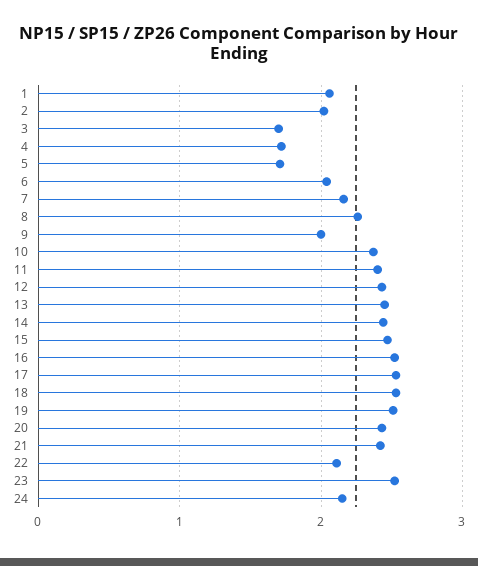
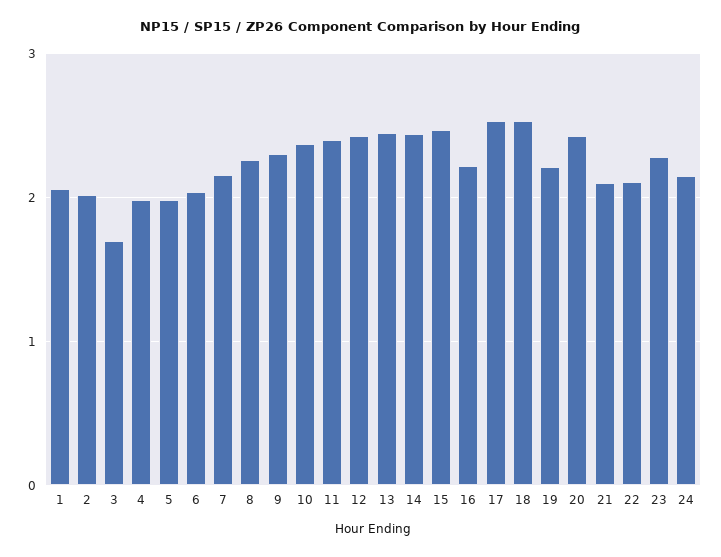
  {
    "1": 2.1,
    "2": 2,
    "3": 1.7,
-   "4": 1.7,
+   "4": 2,
-   "5": 1.7,
+   "5": 2,
    "6": 2,
    "7": 2.2,
    "8": 2.3,
-   "9": 2,
+   "9": 2.3,
    "10": 2.4,
    "11": 2.4,
    "12": 2.4,
    "13": 2.5,
    "14": 2.4,
    "15": 2.5,
-   "16": 2.5,
+   "16": 2.2,
    "17": 2.5,
    "18": 2.5,
-   "19": 2.5,
+   "19": 2.2,
    "20": 2.4,
-   "21": 2.4,
+   "21": 2.1,
    "22": 2.1,
-   "23": 2.5,
+   "23": 2.3,
    "24": 2.2
  }

